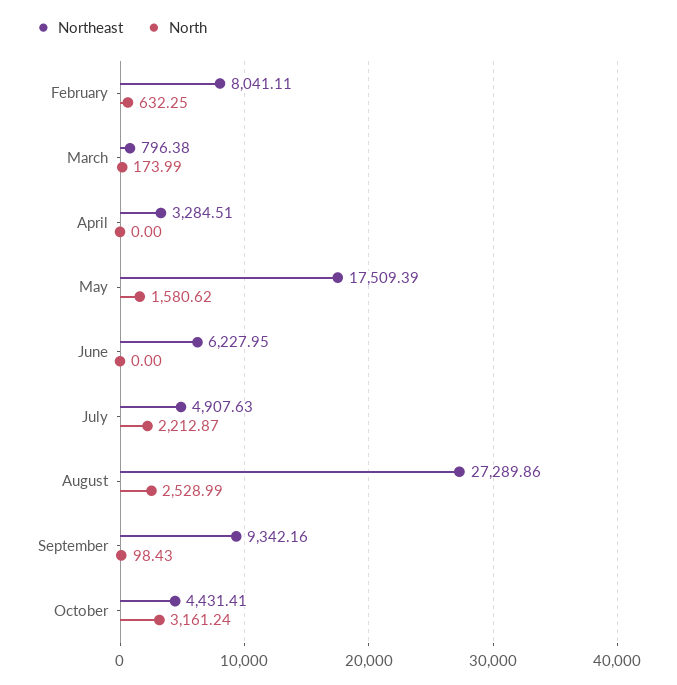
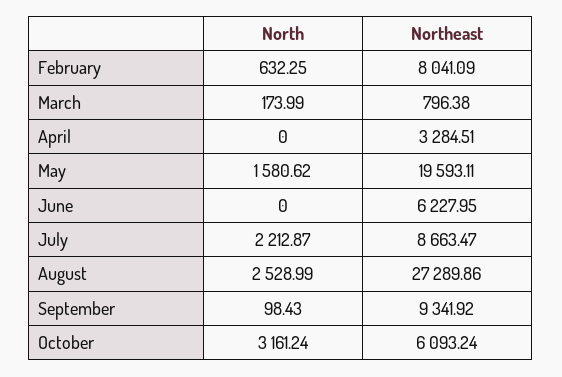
  {
    "Northeast": {
-     "February": 8041.11,
+     "February": 8041.09,
      "March": 796.38,
      "April": 3284.51,
-     "May": 17509.39,
+     "May": 19593.11,
      "June": 6227.95,
-     "July": 4907.63,
+     "July": 8663.47,
      "August": 27289.86,
-     "September": 9342.16,
+     "September": 9341.92,
-     "October": 4431.41
+     "October": 6093.24
    },
    "North": {
      "February": 632.25,
      "March": 173.99,
      "April": 0,
      "May": 1580.62,
      "June": 0,
      "July": 2212.87,
      "August": 2528.99,
      "September": 98.43,
      "October": 3161.24
    }
  }

